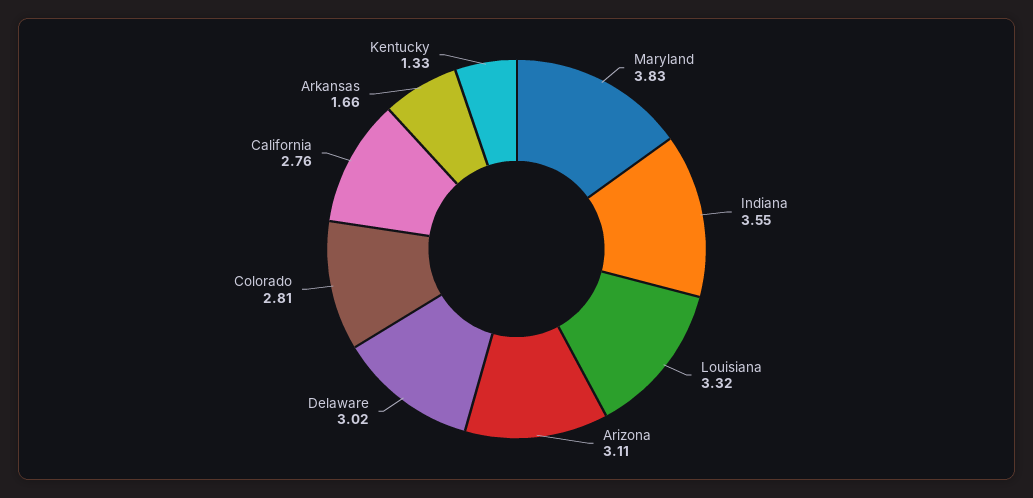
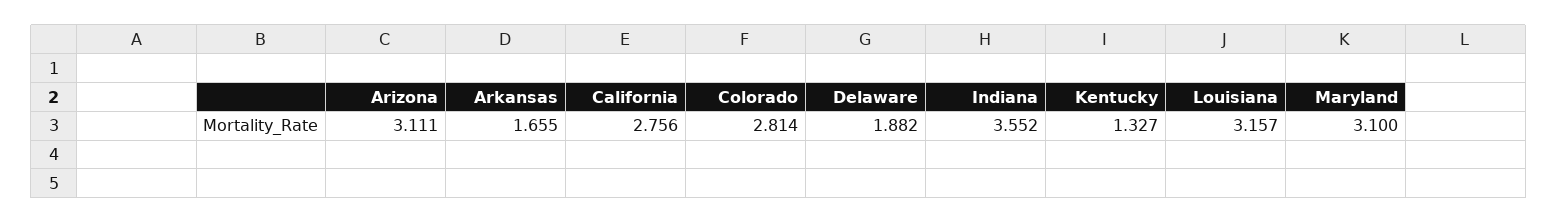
  {
-   "Maryland": 3.83,
+   "Maryland": 3.1,
    "Indiana": 3.552,
-   "Louisiana": 3.32,
+   "Louisiana": 3.157,
    "Arizona": 3.111,
-   "Delaware": 3.02,
+   "Delaware": 1.882,
    "Colorado": 2.814,
    "California": 2.756,
    "Arkansas": 1.655,
    "Kentucky": 1.327
  }

